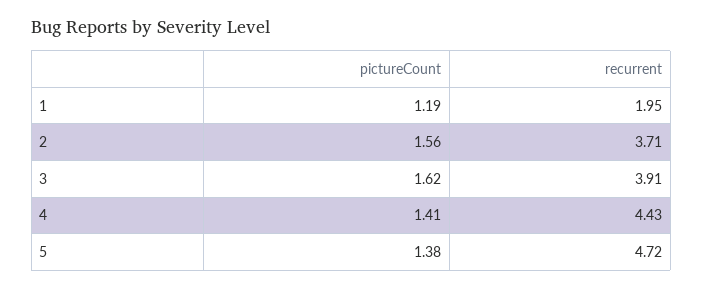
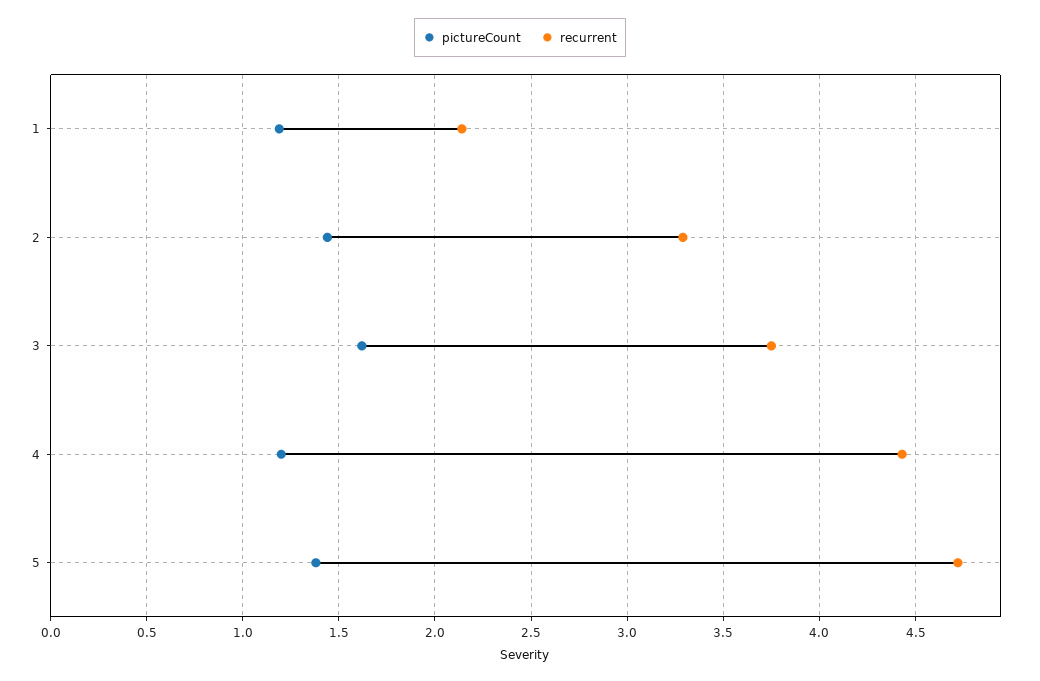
  {
    "pictureCount": {
      "1": 1.19,
-     "2": 1.56,
+     "2": 1.45,
      "3": 1.62,
-     "4": 1.41,
+     "4": 1.2,
      "5": 1.38
    },
    "recurrent": {
-     "1": 1.95,
+     "1": 2.15,
-     "2": 3.71,
+     "2": 3.3,
-     "3": 3.91,
+     "3": 3.75,
      "4": 4.43,
      "5": 4.72
    }
  }

